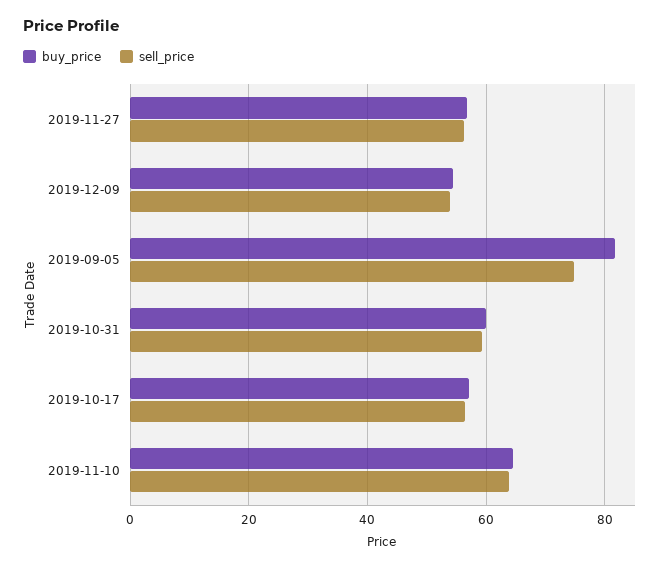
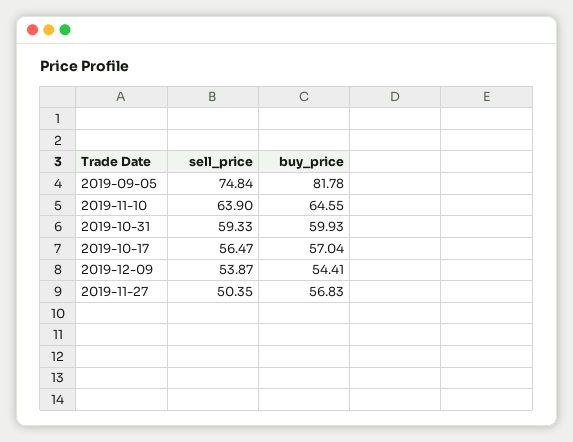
  {
    "buy_price": {
      "2019-11-27": 56.83,
      "2019-12-09": 54.41,
      "2019-09-05": 81.78,
      "2019-10-31": 59.93,
      "2019-10-17": 57.04,
      "2019-11-10": 64.55
    },
    "sell_price": {
-     "2019-11-27": 56,
+     "2019-11-27": 50.35,
      "2019-12-09": 53.87,
      "2019-09-05": 74.84,
      "2019-10-31": 59.33,
      "2019-10-17": 56.47,
      "2019-11-10": 63.9
    }
  }

